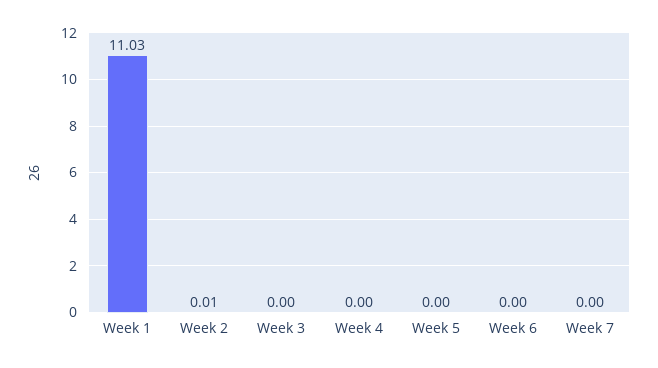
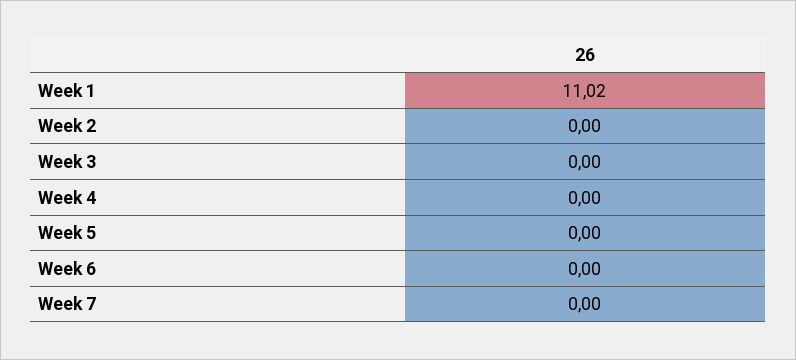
  {
-   "Week 1": 11.03,
+   "Week 1": 11.02,
-   "Week 2": 0.01,
+   "Week 2": 0,
    "Week 3": 0,
    "Week 4": 0,
    "Week 5": 0,
    "Week 6": 0,
    "Week 7": 0
  }

